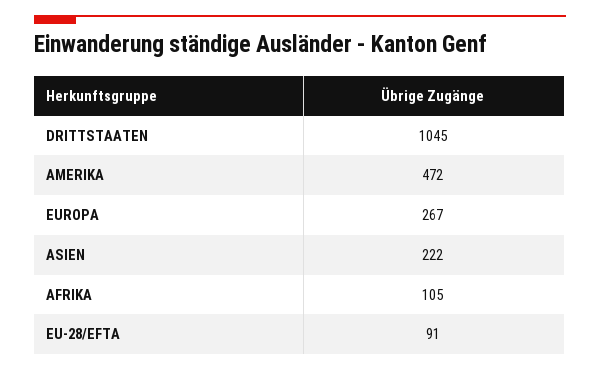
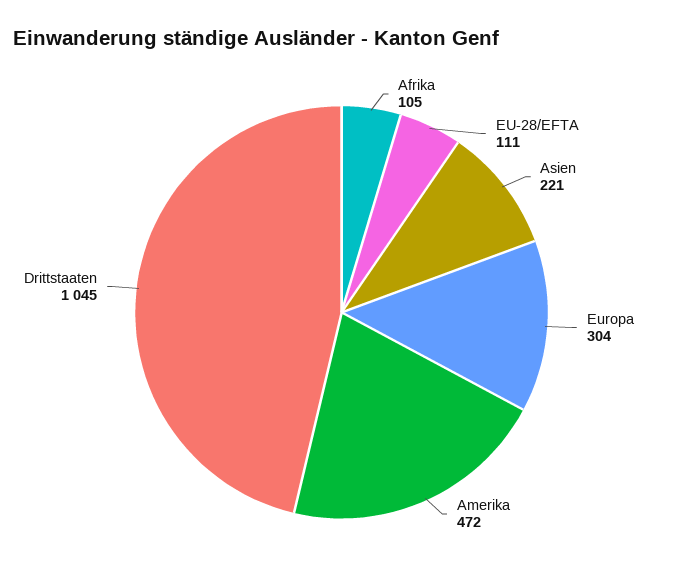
  {
    "DRITTSTAATEN": 1045,
    "AMERIKA": 472,
-   "EUROPA": 267,
+   "EUROPA": 304,
-   "ASIEN": 222,
+   "ASIEN": 221,
    "AFRIKA": 105,
-   "EU-28/EFTA": 91
+   "EU-28/EFTA": 111
  }

